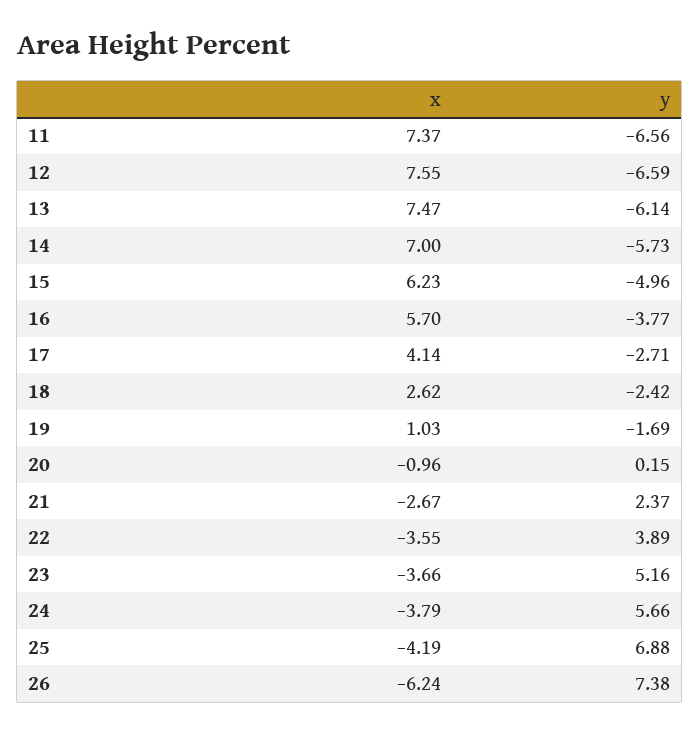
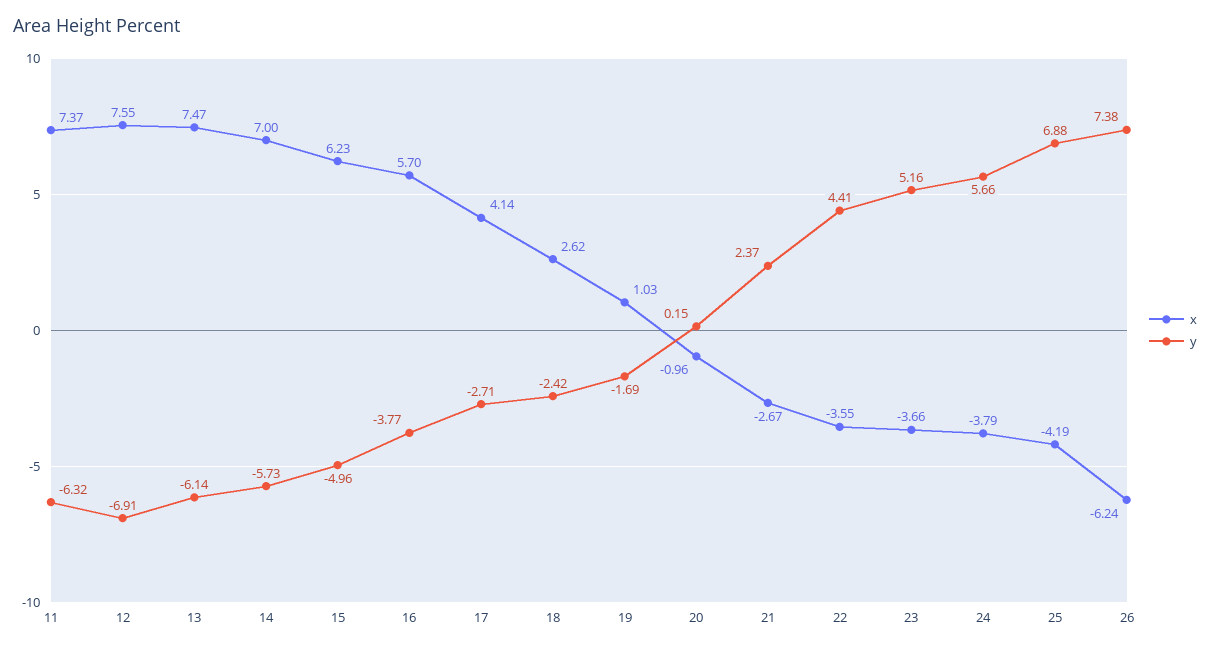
  {
    "x": {
      "11": 7.37,
      "12": 7.55,
      "13": 7.47,
      "14": 7,
      "15": 6.23,
      "16": 5.7,
      "17": 4.14,
      "18": 2.62,
      "19": 1.03,
      "20": -0.96,
      "21": -2.67,
      "22": -3.55,
      "23": -3.66,
      "24": -3.79,
      "25": -4.19,
      "26": -6.24
    },
    "y": {
-     "11": -6.56,
+     "11": -6.32,
-     "12": -6.59,
+     "12": -6.91,
      "13": -6.14,
      "14": -5.73,
      "15": -4.96,
      "16": -3.77,
      "17": -2.71,
      "18": -2.42,
      "19": -1.69,
      "20": 0.15,
      "21": 2.37,
-     "22": 3.89,
+     "22": 4.41,
      "23": 5.16,
      "24": 5.66,
      "25": 6.88,
      "26": 7.38
    }
  }

